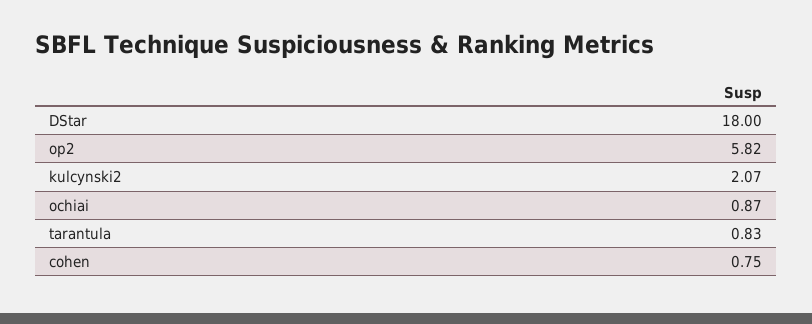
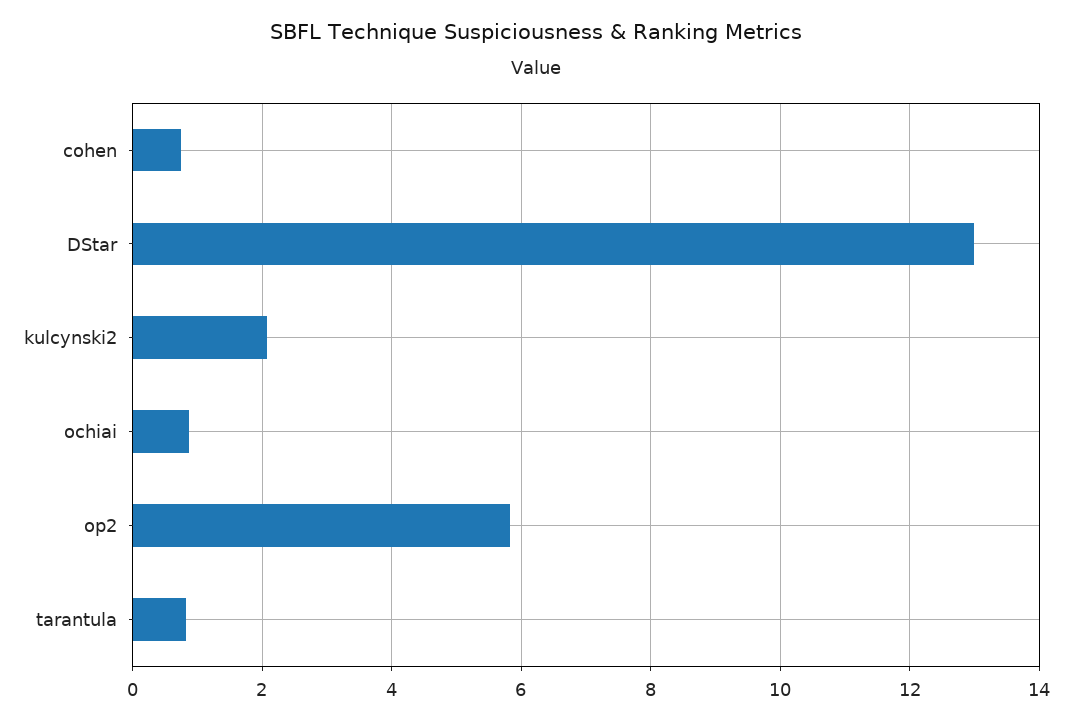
  {
-   "DStar": 18,
+   "DStar": 13,
    "op2": 5.82,
    "kulcynski2": 2.07,
    "ochiai": 0.87,
    "tarantula": 0.83,
    "cohen": 0.75
  }

